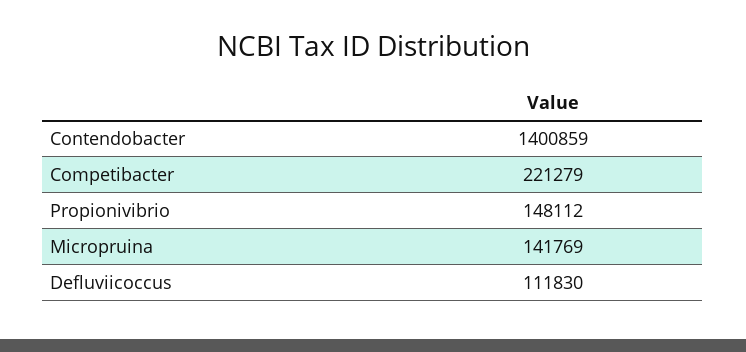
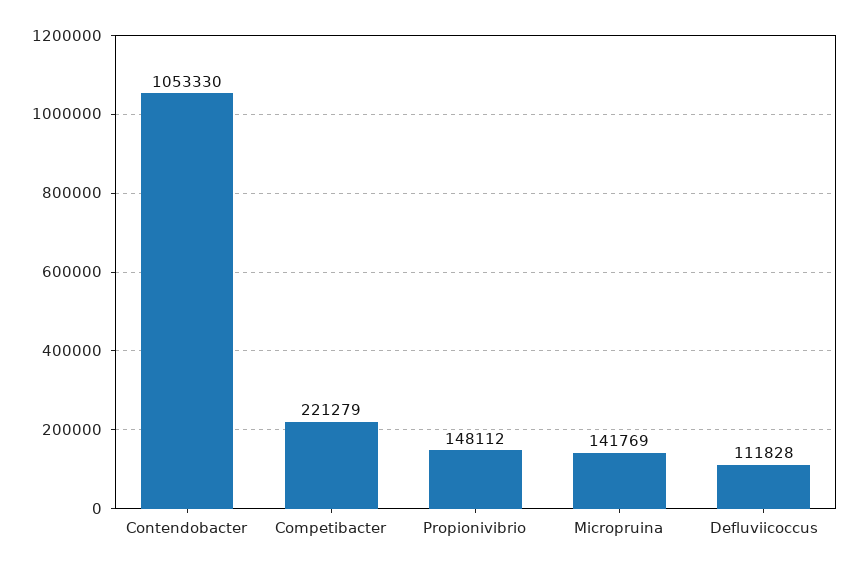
  {
-   "Contendobacter": 1400859,
+   "Contendobacter": 1053330,
    "Competibacter": 221279,
    "Propionivibrio": 148112,
    "Micropruina": 141769,
-   "Defluviicoccus": 111830
+   "Defluviicoccus": 111828
  }

